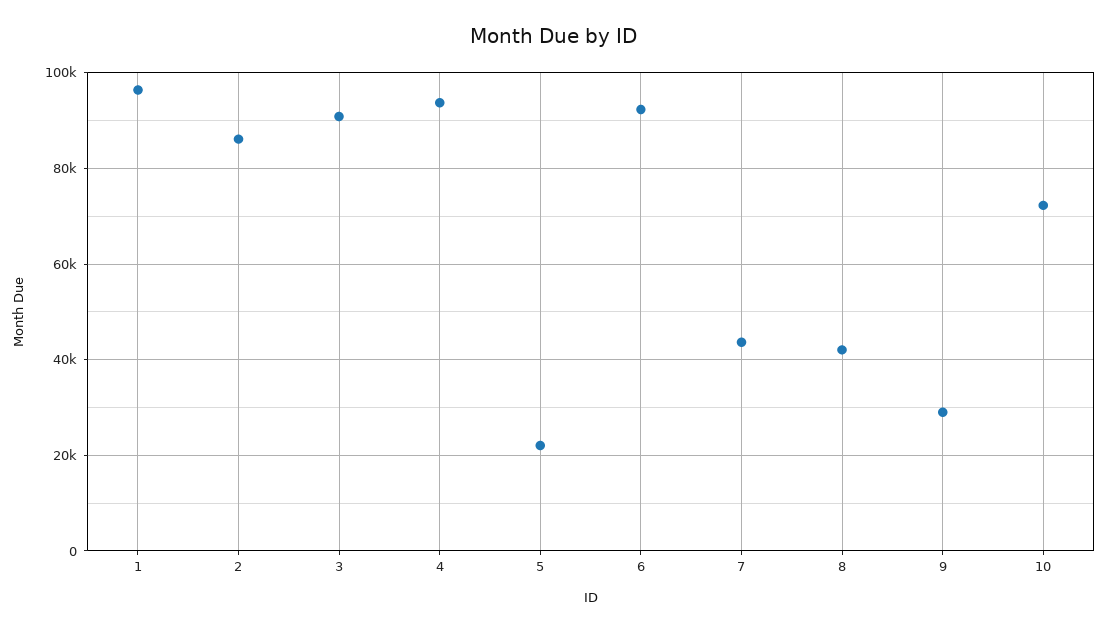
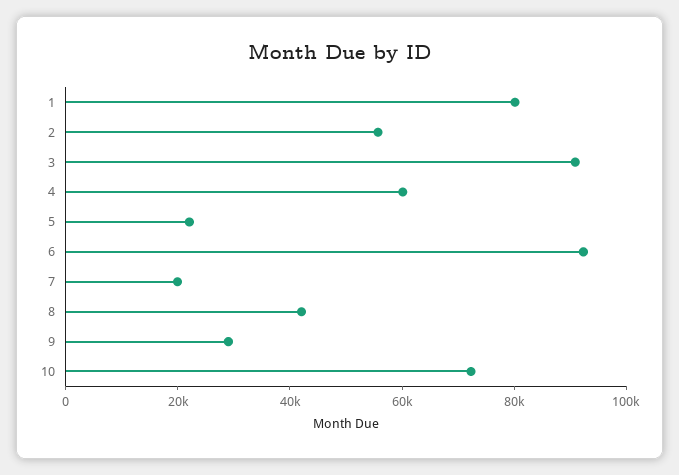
  {
-   "1": 96000,
+   "1": 80000,
-   "2": 86000,
+   "2": 55000,
    "3": 90000,
-   "4": 94000,
+   "4": 60000,
    "5": 22000,
    "6": 92000,
-   "7": 44000,
+   "7": 20000,
    "8": 42000,
    "9": 30000,
    "10": 72000
  }

